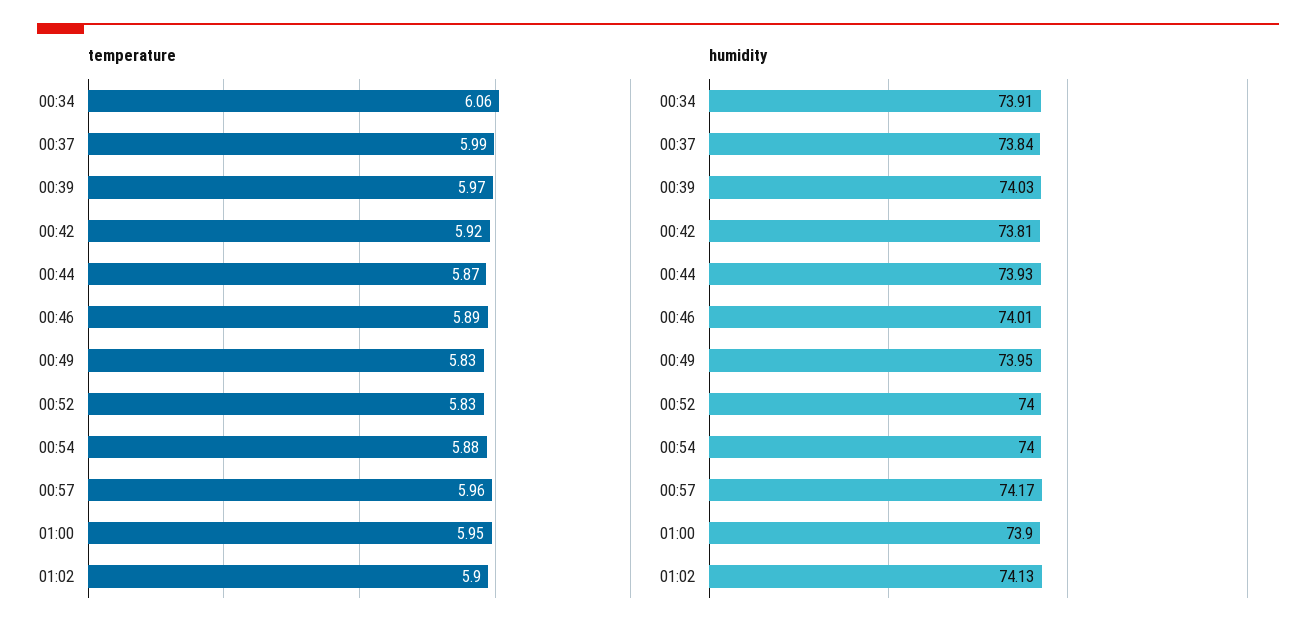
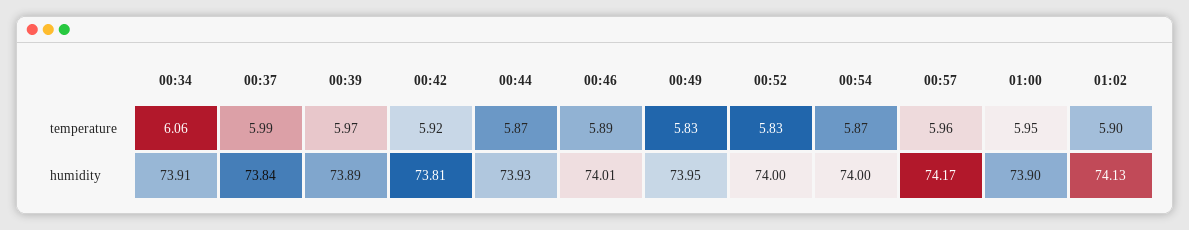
  {
    "temperature": {
      "00:34": 6.06,
      "00:37": 5.99,
      "00:39": 5.97,
      "00:42": 5.92,
      "00:44": 5.87,
      "00:46": 5.89,
      "00:49": 5.83,
      "00:52": 5.83,
-     "00:54": 5.88,
+     "00:54": 5.87,
      "00:57": 5.96,
      "01:00": 5.95,
      "01:02": 5.9
    },
    "humidity": {
      "00:34": 73.91,
      "00:37": 73.84,
-     "00:39": 74.03,
+     "00:39": 73.89,
      "00:42": 73.81,
      "00:44": 73.93,
      "00:46": 74.01,
      "00:49": 73.95,
      "00:52": 74,
      "00:54": 74,
      "00:57": 74.17,
      "01:00": 73.9,
      "01:02": 74.13
    }
  }

